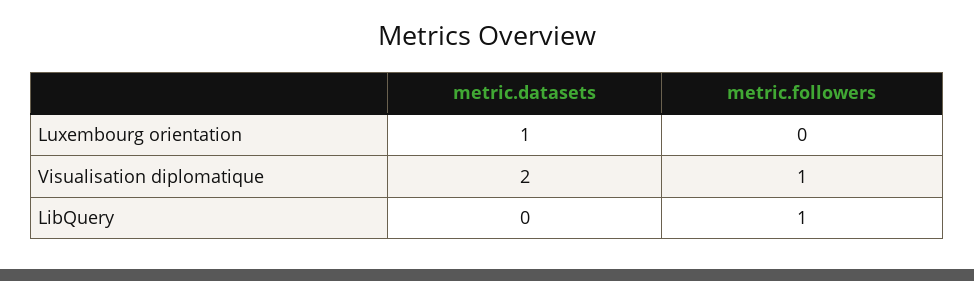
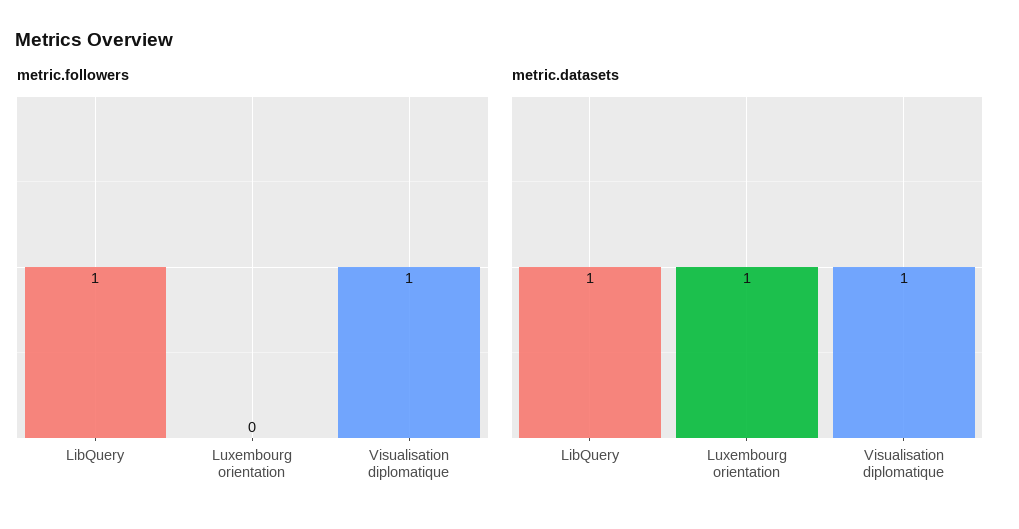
  {
    "metric.datasets": {
      "Luxembourg orientation": 1,
-     "Visualisation diplomatique": 2,
+     "Visualisation diplomatique": 1,
-     "LibQuery": 0
+     "LibQuery": 1
    },
    "metric.followers": {
      "Luxembourg orientation": 0,
      "Visualisation diplomatique": 1,
      "LibQuery": 1
    }
  }

